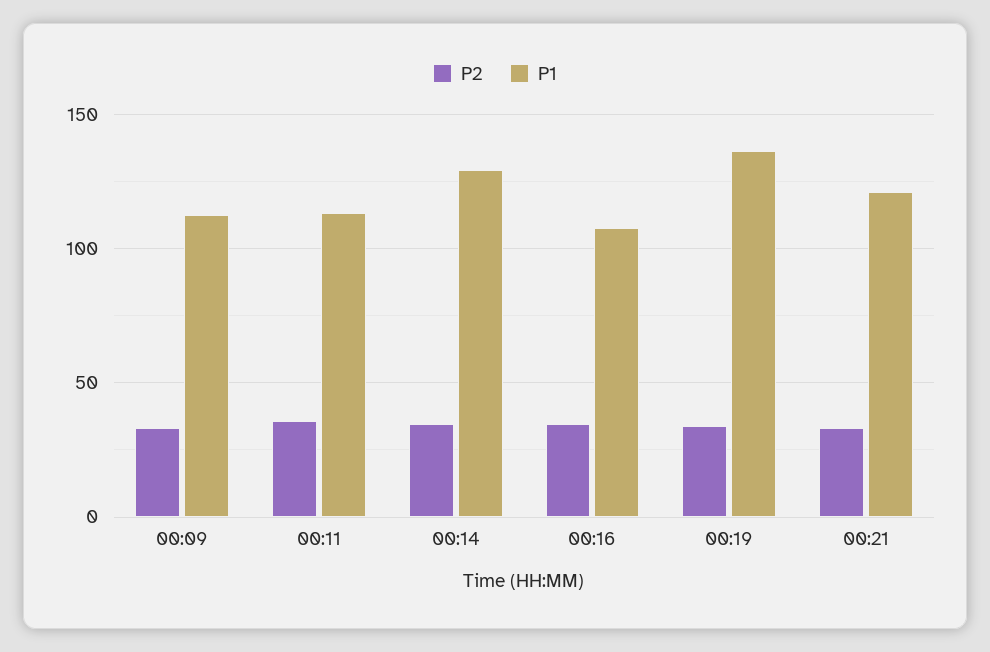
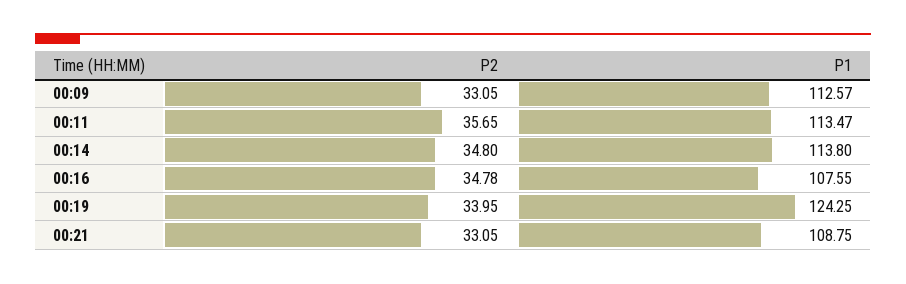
  {
    "P2": {
      "00:09": 33.05,
      "00:11": 35.65,
      "00:14": 34.8,
      "00:16": 34.78,
      "00:19": 33.95,
      "00:21": 33.05
    },
    "P1": {
      "00:09": 112.57,
      "00:11": 113.47,
-     "00:14": 130,
+     "00:14": 113.8,
      "00:16": 107.55,
-     "00:19": 135,
+     "00:19": 124.25,
-     "00:21": 120
+     "00:21": 108.75
    }
  }

